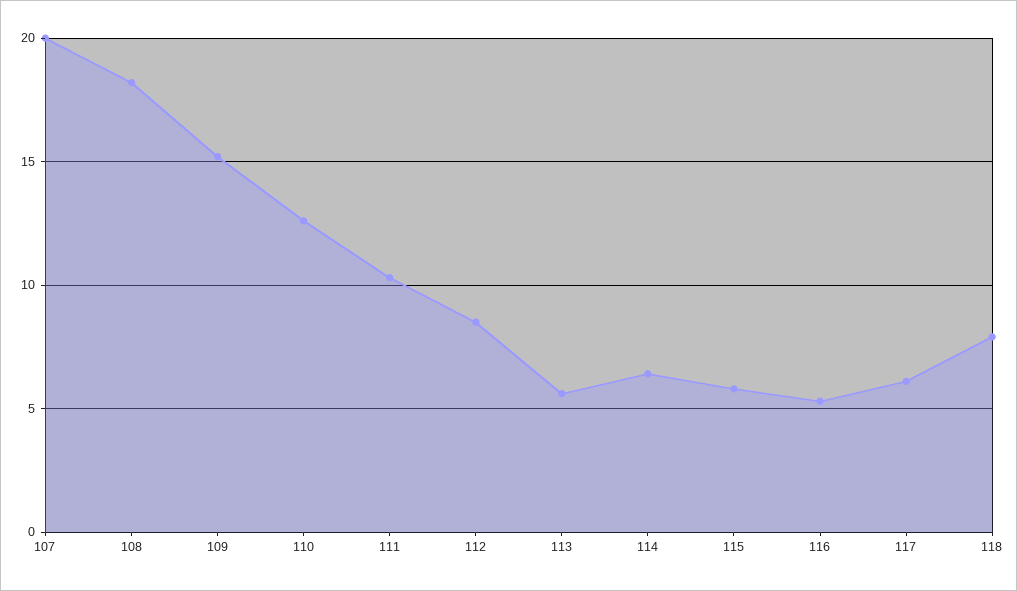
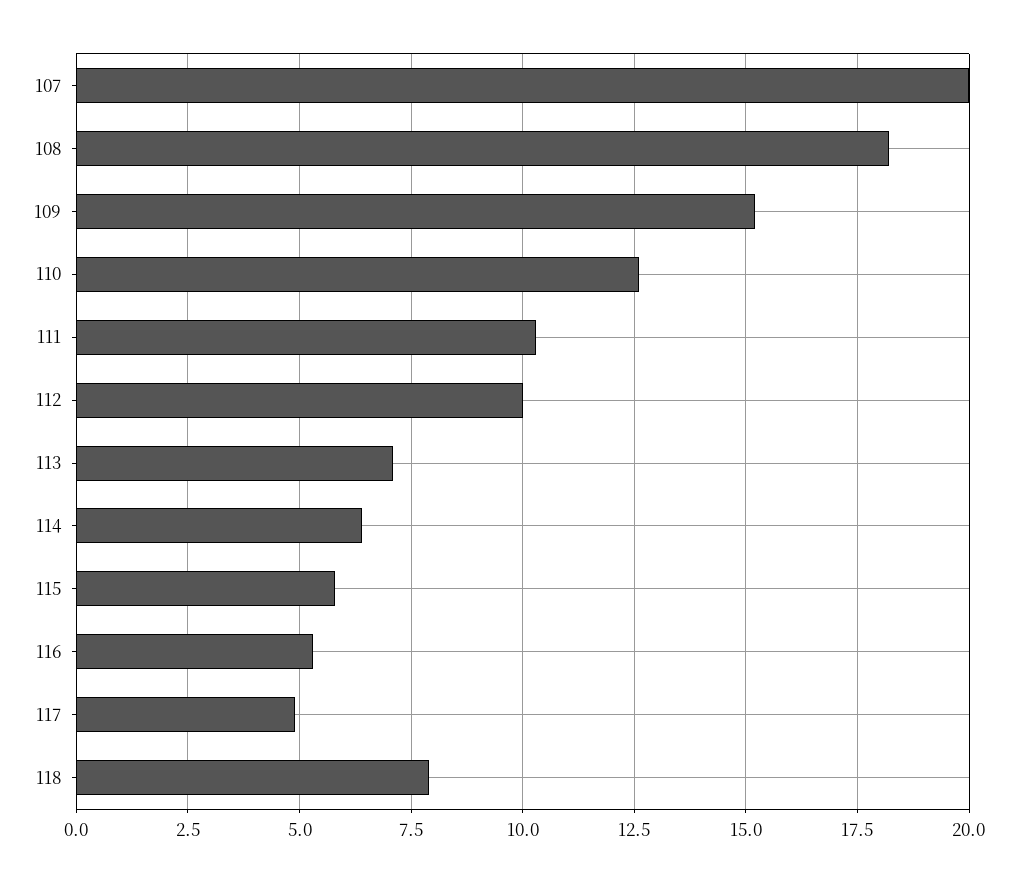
  {
    "107": 20,
    "108": 18,
    "109": 15,
    "110": 12.5,
    "111": 10.5,
-   "112": 8.5,
+   "112": 10,
-   "113": 5.5,
+   "113": 7,
    "114": 6.5,
    "115": 6,
    "116": 5.5,
-   "117": 6,
+   "117": 5,
    "118": 8
  }

